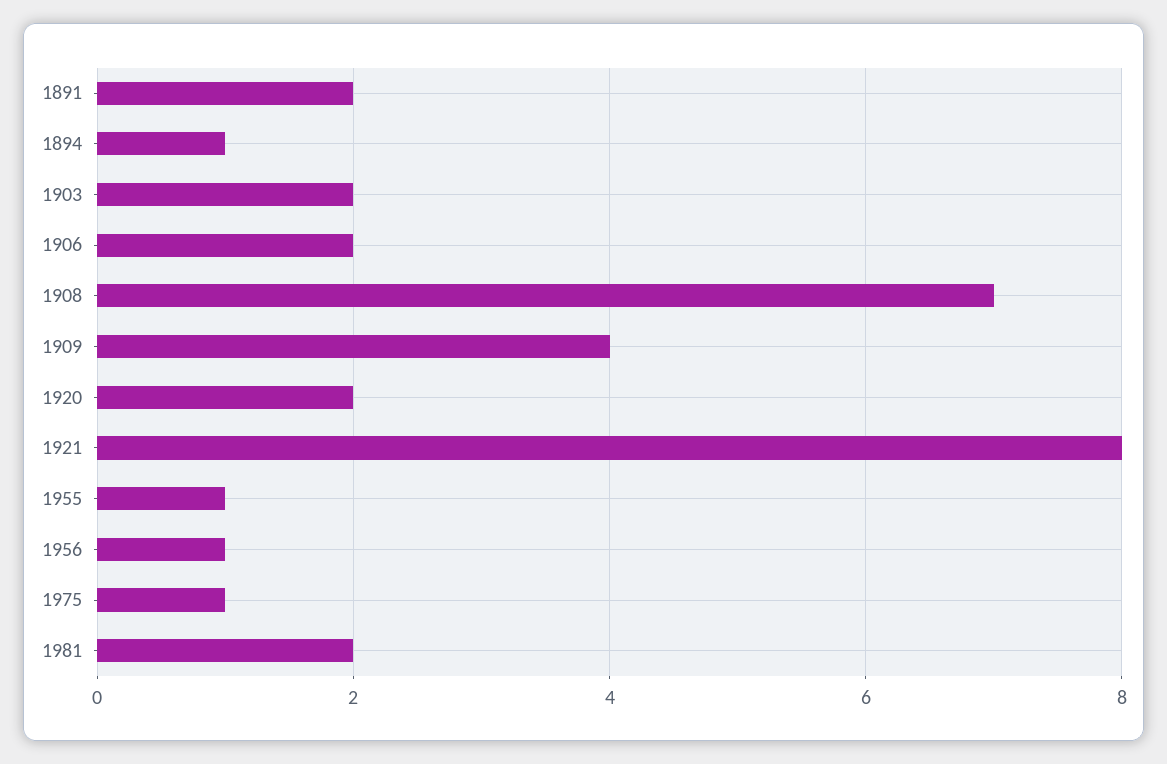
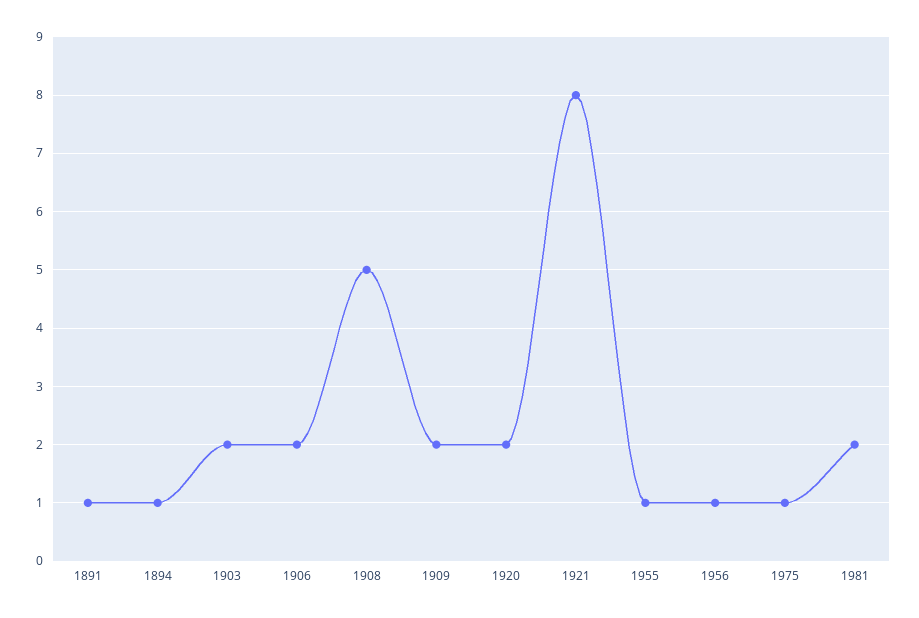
  {
-   "1891": 2,
+   "1891": 1,
    "1894": 1,
    "1903": 2,
    "1906": 2,
-   "1908": 7,
+   "1908": 5,
-   "1909": 4,
+   "1909": 2,
    "1920": 2,
    "1921": 8,
    "1955": 1,
    "1956": 1,
    "1975": 1,
    "1981": 2
  }

